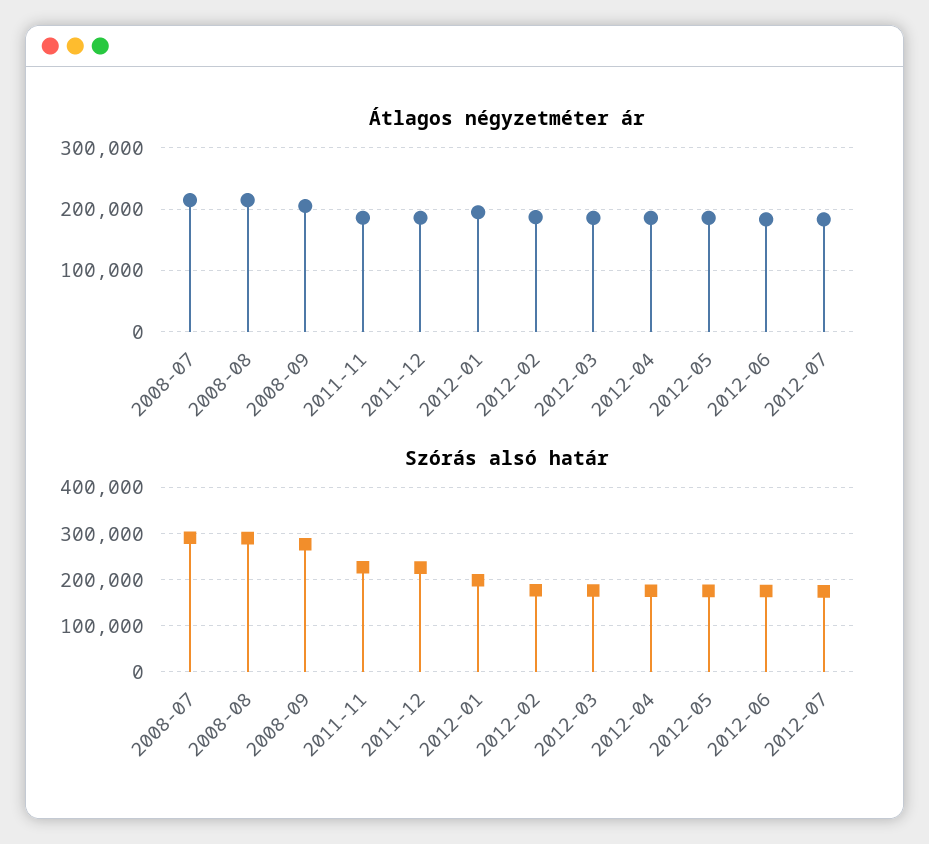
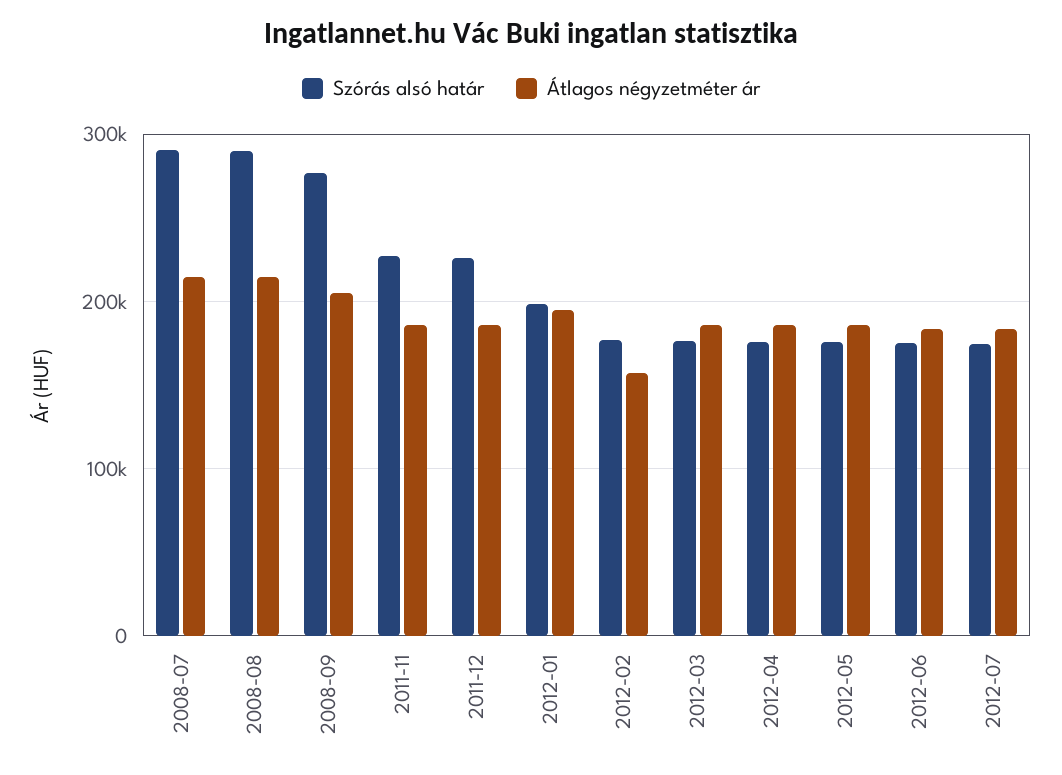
  {
    "Átlagos négyzetméter ár": {
      "2008-07": 210000,
      "2008-08": 210000,
      "2008-09": 210000,
      "2011-11": 190000,
      "2011-12": 190000,
      "2012-01": 190000,
-     "2012-02": 190000,
+     "2012-02": 160000,
      "2012-03": 190000,
      "2012-04": 190000,
      "2012-05": 190000,
      "2012-06": 180000,
      "2012-07": 180000
    },
    "Szórás alsó határ": {
      "2008-07": 290000,
      "2008-08": 290000,
      "2008-09": 280000,
      "2011-11": 230000,
      "2011-12": 230000,
      "2012-01": 200000,
      "2012-02": 180000,
      "2012-03": 180000,
      "2012-04": 180000,
      "2012-05": 180000,
      "2012-06": 180000,
      "2012-07": 170000
    }
  }

